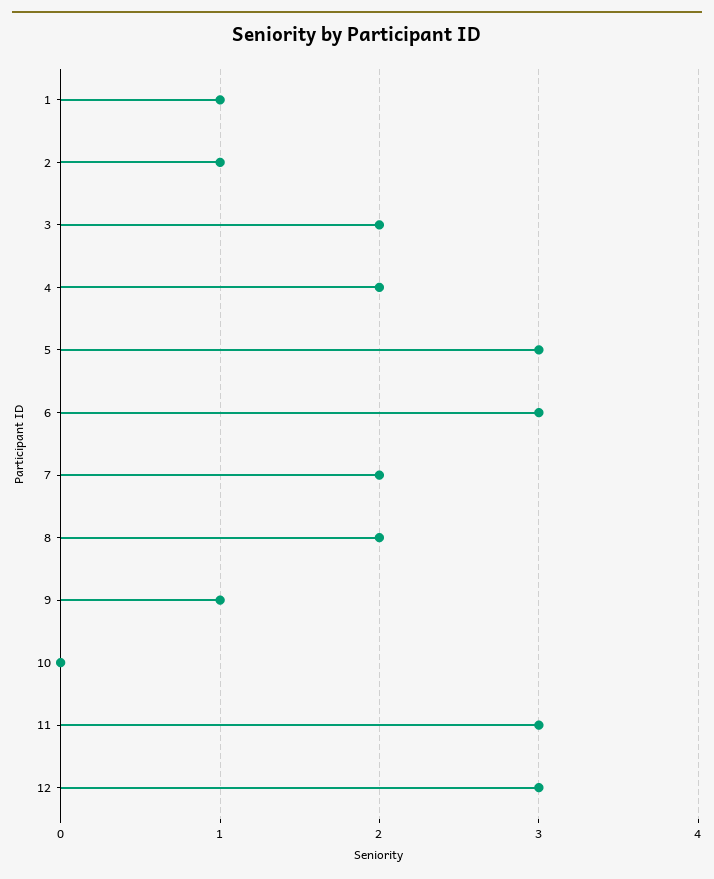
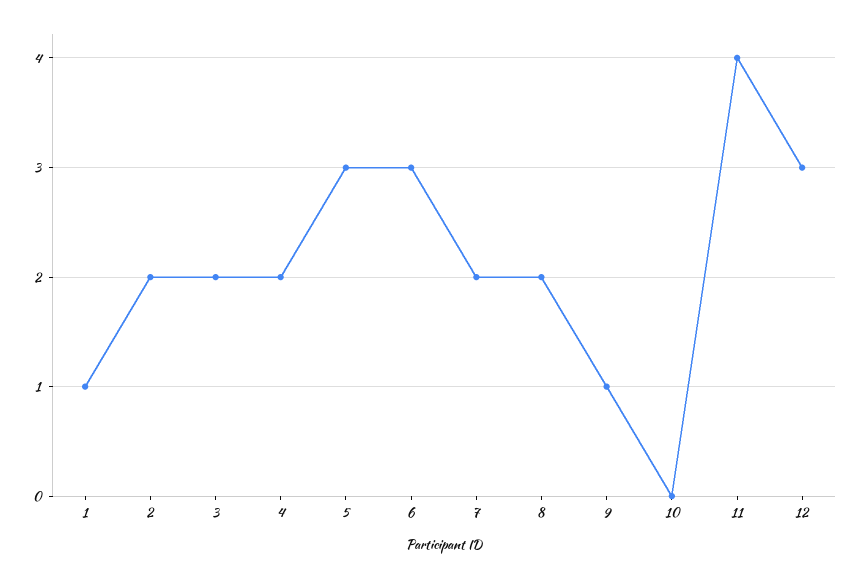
  {
    "1": 1,
-   "2": 1,
+   "2": 2,
    "3": 2,
    "4": 2,
    "5": 3,
    "6": 3,
    "7": 2,
    "8": 2,
    "9": 1,
    "10": 0,
-   "11": 3,
+   "11": 4,
    "12": 3
  }

